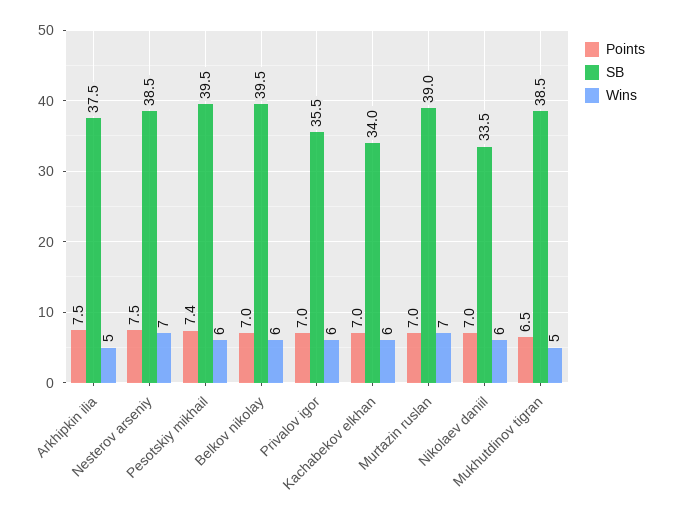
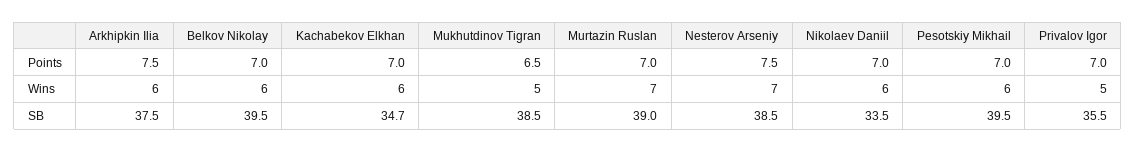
  {
    "Points": {
      "Arkhipkin ilia": 7.5,
      "Nesterov arseniy": 7.5,
-     "Pesotskiy mikhail": 7.4,
+     "Pesotskiy mikhail": 7,
      "Belkov nikolay": 7,
      "Privalov igor": 7,
      "Kachabekov elkhan": 7,
      "Murtazin ruslan": 7,
      "Nikolaev daniil": 7,
      "Mukhutdinov tigran": 6.5
    },
    "SB": {
      "Arkhipkin ilia": 37.5,
      "Nesterov arseniy": 38.5,
      "Pesotskiy mikhail": 39.5,
      "Belkov nikolay": 39.5,
      "Privalov igor": 35.5,
-     "Kachabekov elkhan": 34,
+     "Kachabekov elkhan": 34.7,
      "Murtazin ruslan": 39,
      "Nikolaev daniil": 33.5,
      "Mukhutdinov tigran": 38.5
    },
    "Wins": {
-     "Arkhipkin ilia": 5,
+     "Arkhipkin ilia": 6,
      "Nesterov arseniy": 7,
      "Pesotskiy mikhail": 6,
      "Belkov nikolay": 6,
-     "Privalov igor": 6,
+     "Privalov igor": 5,
      "Kachabekov elkhan": 6,
      "Murtazin ruslan": 7,
      "Nikolaev daniil": 6,
      "Mukhutdinov tigran": 5
    }
  }

